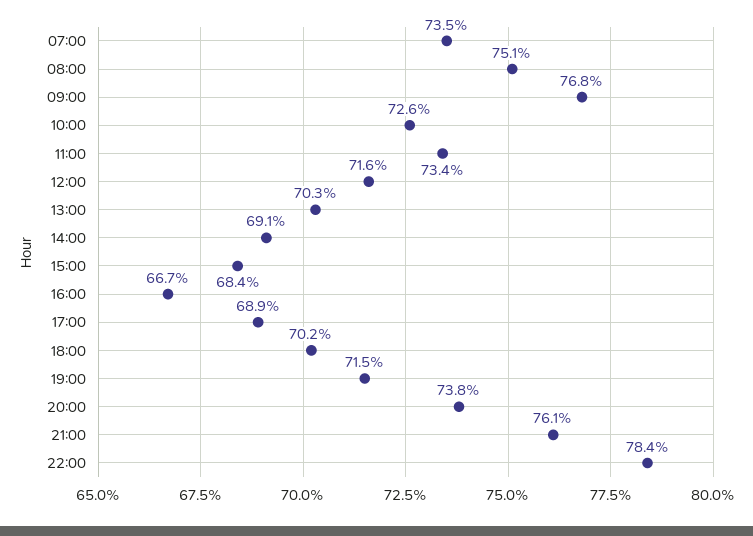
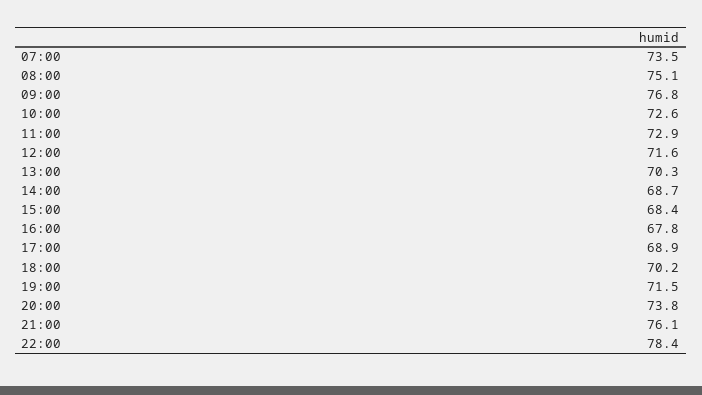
  {
    "07:00": 73.5,
    "08:00": 75.1,
    "09:00": 76.8,
    "10:00": 72.6,
-   "11:00": 73.4,
+   "11:00": 72.9,
    "12:00": 71.6,
    "13:00": 70.3,
-   "14:00": 69.1,
+   "14:00": 68.7,
    "15:00": 68.4,
-   "16:00": 66.7,
+   "16:00": 67.8,
    "17:00": 68.9,
    "18:00": 70.2,
    "19:00": 71.5,
    "20:00": 73.8,
    "21:00": 76.1,
    "22:00": 78.4
  }

